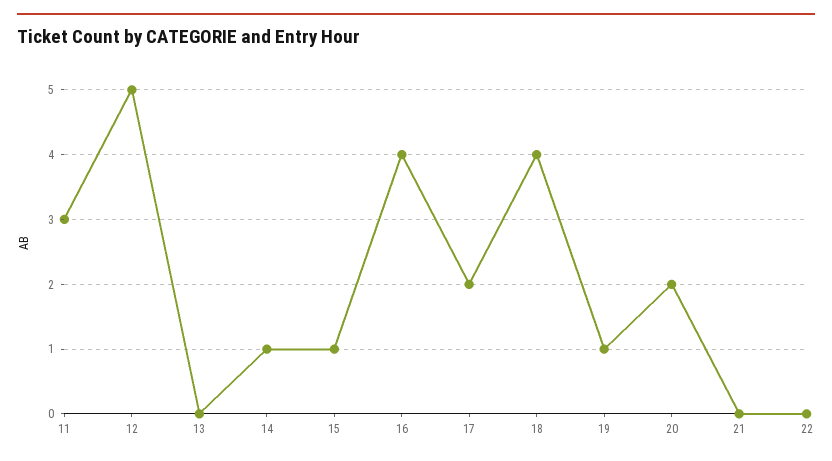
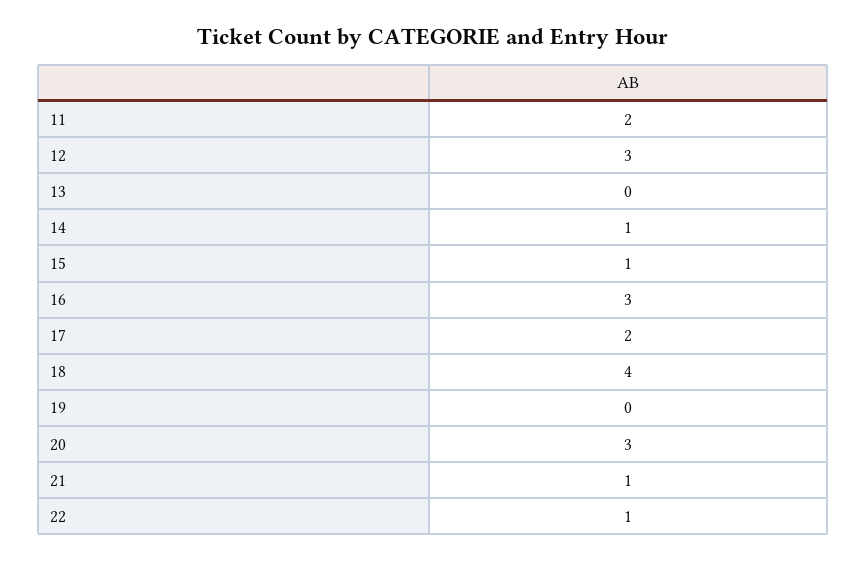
  {
-   "11": 3,
+   "11": 2,
-   "12": 5,
+   "12": 3,
    "13": 0,
    "14": 1,
    "15": 1,
-   "16": 4,
+   "16": 3,
    "17": 2,
    "18": 4,
-   "19": 1,
+   "19": 0,
-   "20": 2,
+   "20": 3,
-   "21": 0,
+   "21": 1,
-   "22": 0
+   "22": 1
  }

